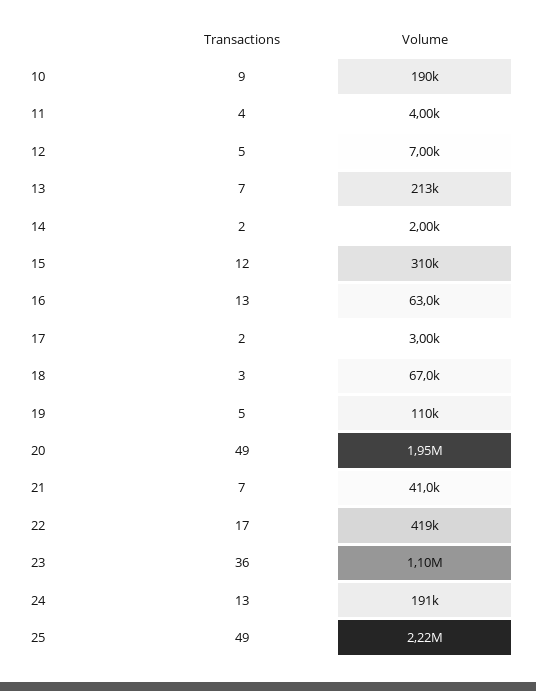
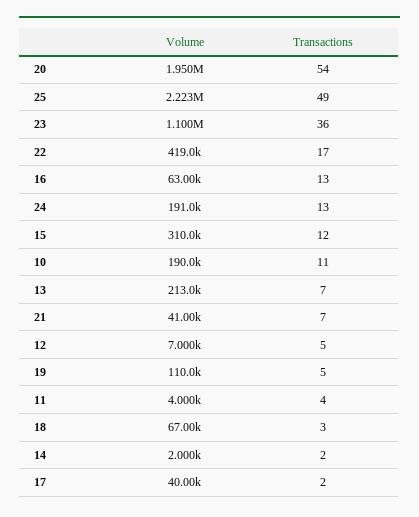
  {
    "Transactions": {
-     "10": 9,
+     "10": 11,
      "11": 4,
      "12": 5,
      "13": 7,
      "14": 2,
      "15": 12,
      "16": 13,
      "17": 2,
      "18": 3,
      "19": 5,
-     "20": 49,
+     "20": 54,
      "21": 7,
      "22": 17,
      "23": 36,
      "24": 13,
      "25": 49
    },
    "Volume": {
      "10": 190000,
      "11": 4000,
      "12": 7000,
      "13": 213000,
      "14": 2000,
      "15": 310000,
      "16": 63000,
-     "17": 3000,
+     "17": 40000,
      "18": 67000,
      "19": 110000,
      "20": 1950000,
      "21": 41000,
      "22": 419000,
      "23": 1100000,
      "24": 191000,
      "25": 2223000
    }
  }

